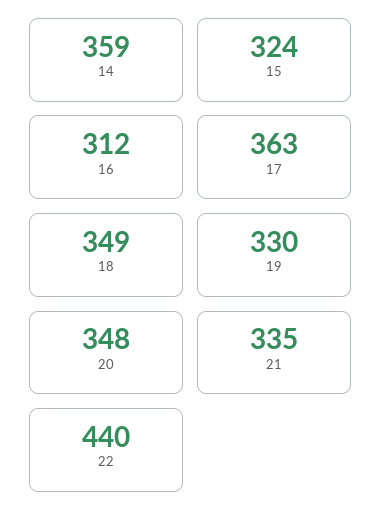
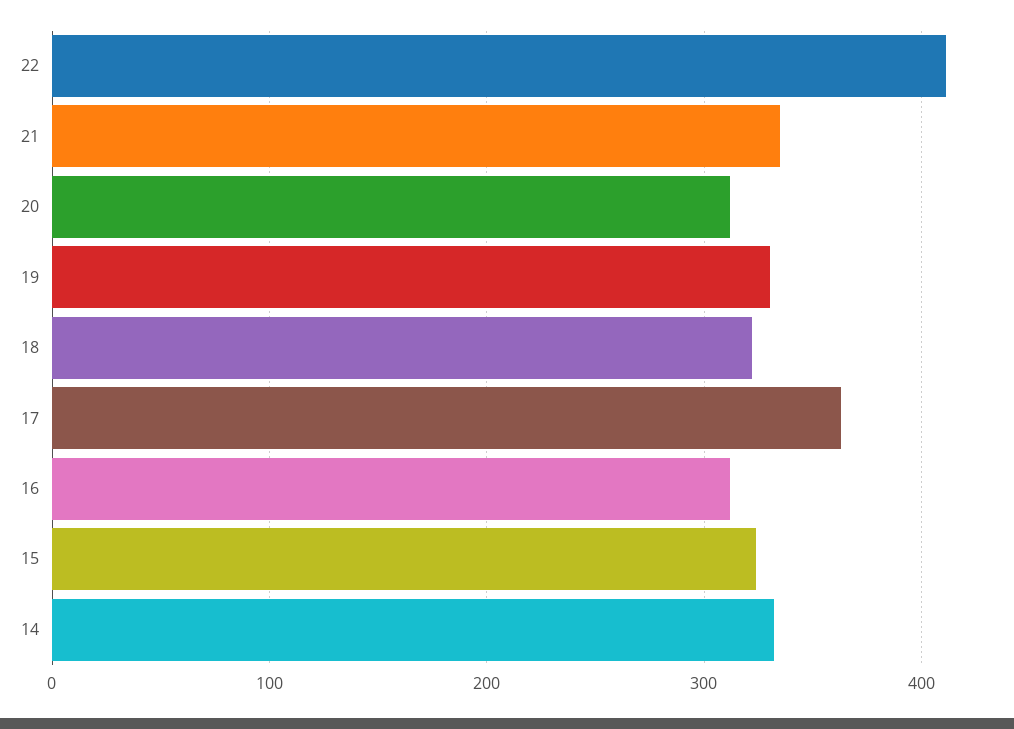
  {
-   "14": 359,
+   "14": 330,
    "15": 324,
    "16": 312,
    "17": 363,
-   "18": 349,
+   "18": 320,
    "19": 330,
-   "20": 348,
+   "20": 310,
    "21": 335,
-   "22": 440
+   "22": 410
  }

